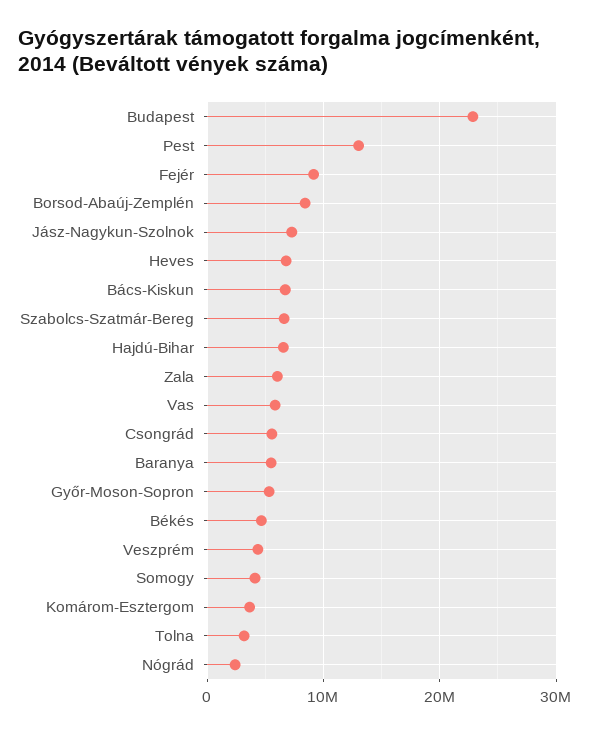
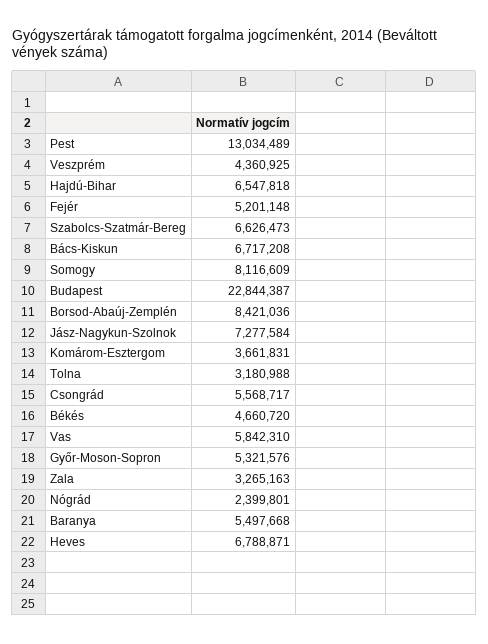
  {
    "Budapest": 22844387,
    "Pest": 13034489,
-   "Fejér": 9000000,
+   "Fejér": 5201148,
    "Borsod-Abaúj-Zemplén": 8421036,
    "Jász-Nagykun-Szolnok": 7277584,
    "Heves": 6788871,
    "Bács-Kiskun": 6717208,
    "Szabolcs-Szatmár-Bereg": 6626473,
    "Hajdú-Bihar": 6547818,
-   "Zala": 6000000,
+   "Zala": 3265163,
    "Vas": 5842310,
    "Csongrád": 5568717,
    "Baranya": 5497668,
    "Győr-Moson-Sopron": 5321576,
    "Békés": 4660720,
    "Veszprém": 4360925,
-   "Somogy": 4000000,
+   "Somogy": 8116609,
    "Komárom-Esztergom": 3661831,
    "Tolna": 3180988,
    "Nógrád": 2399801
  }

